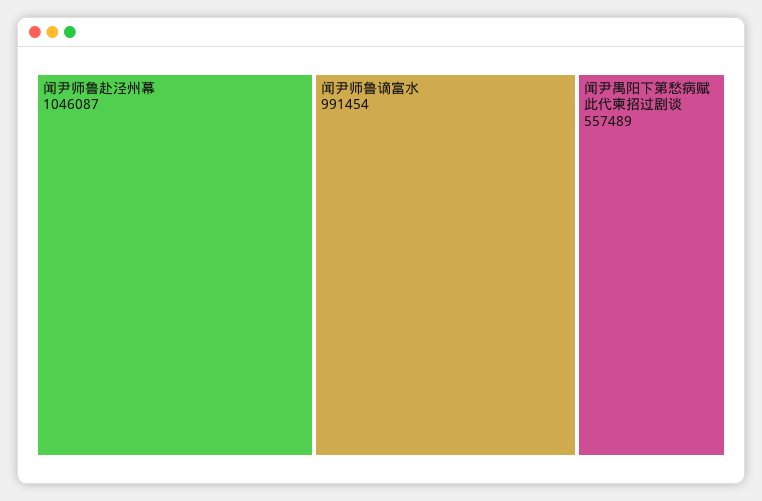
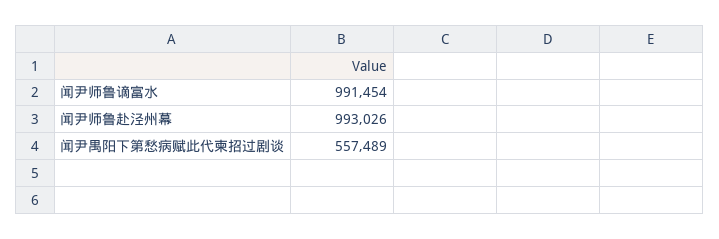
  {
-   "闻尹师鲁赴泾州幕": 1046087,
+   "闻尹师鲁赴泾州幕": 993026,
    "闻尹师鲁谪富水": 991454,
    "闻尹禺阳下第愁病赋此代柬招过剧谈": 557489
  }

